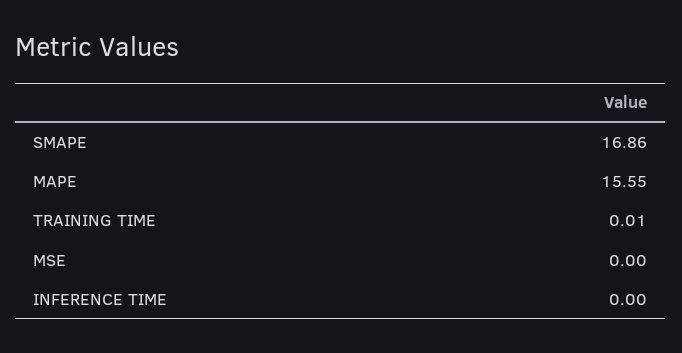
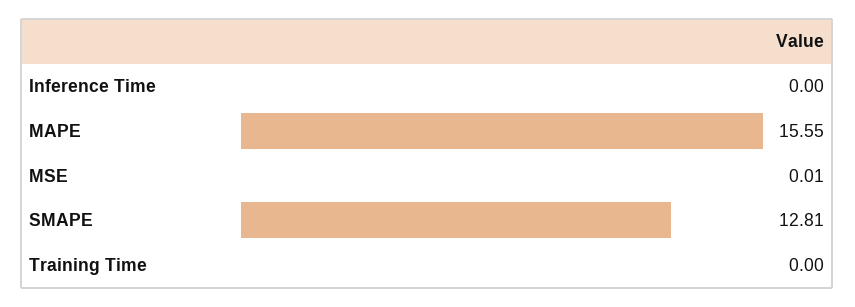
  {
-   "SMAPE": 16.86,
+   "SMAPE": 12.81,
    "MAPE": 15.55,
-   "TRAINING TIME": 0.01,
+   "TRAINING TIME": 0,
-   "MSE": 0,
+   "MSE": 0.01,
    "INFERENCE TIME": 0
  }

